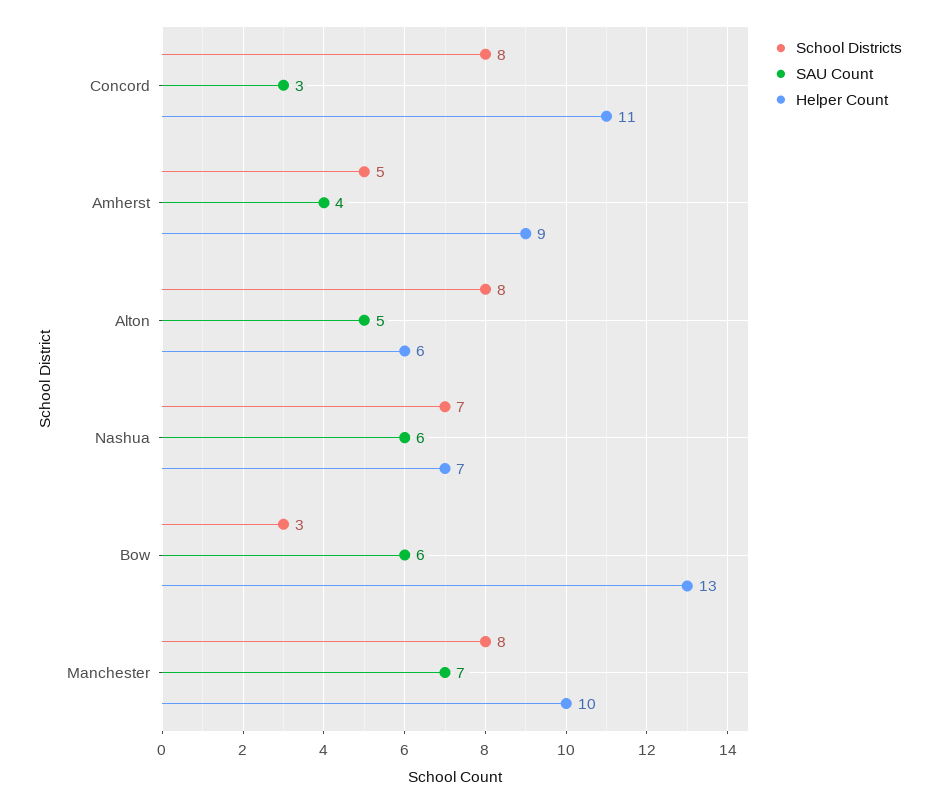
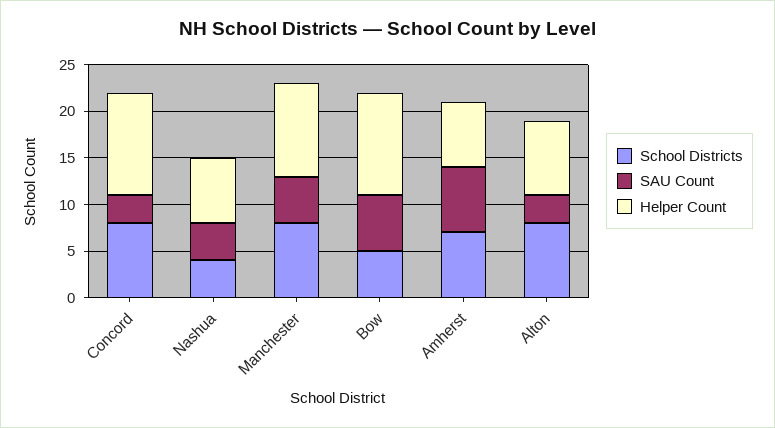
  {
    "School Districts": {
      "Concord": 8,
-     "Amherst": 5,
+     "Amherst": 7,
      "Alton": 8,
-     "Nashua": 7,
+     "Nashua": 4,
-     "Bow": 3,
+     "Bow": 5,
      "Manchester": 8
    },
    "SAU Count": {
      "Concord": 3,
-     "Amherst": 4,
+     "Amherst": 7,
-     "Alton": 5,
+     "Alton": 3,
-     "Nashua": 6,
+     "Nashua": 4,
      "Bow": 6,
-     "Manchester": 7
+     "Manchester": 5
    },
    "Helper Count": {
      "Concord": 11,
-     "Amherst": 9,
+     "Amherst": 7,
-     "Alton": 6,
+     "Alton": 8,
      "Nashua": 7,
-     "Bow": 13,
+     "Bow": 11,
      "Manchester": 10
    }
  }

